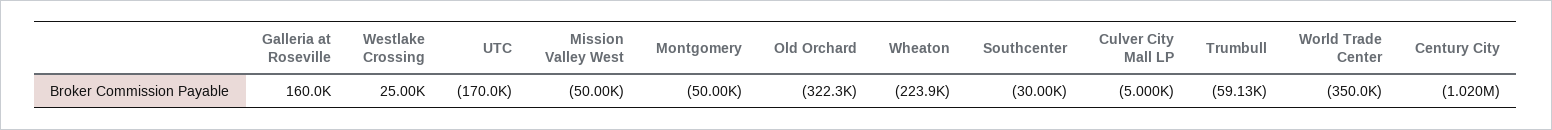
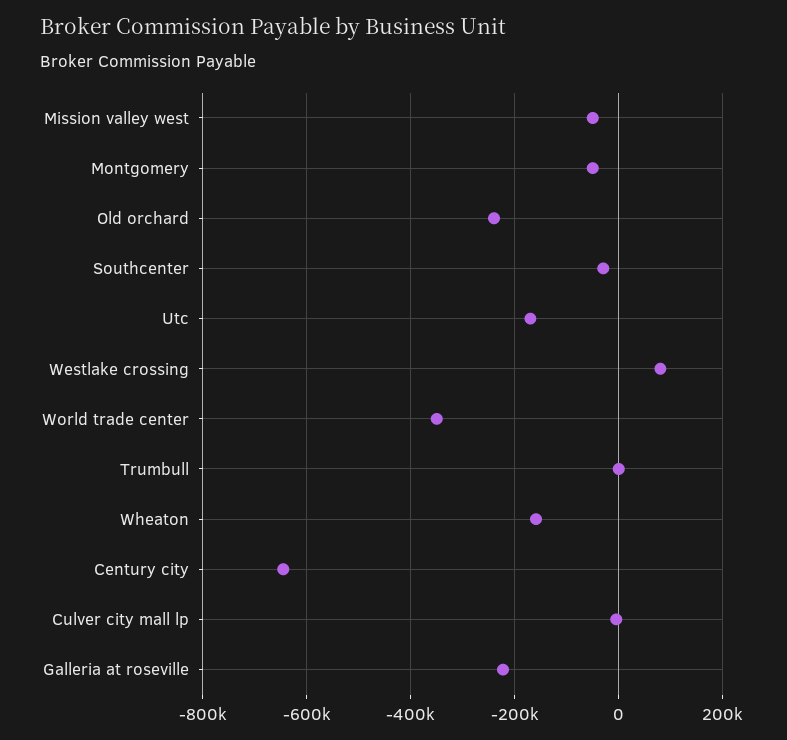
  {
-   "Galleria at Roseville": 160000,
+   "Galleria at Roseville": -220000,
-   "Westlake Crossing": 25000,
+   "Westlake Crossing": 80000,
    "UTC": -170000,
    "Mission Valley West": -50000,
    "Montgomery": -50000,
-   "Old Orchard": -322300,
+   "Old Orchard": -240000,
-   "Wheaton": -223900,
+   "Wheaton": -160000,
    "Southcenter": -30000,
    "Culver City Mall LP": -5000,
-   "Trumbull": -59130,
+   "Trumbull": 0,
    "World Trade Center": -350000,
-   "Century City": -1020000
+   "Century City": -640000
  }

